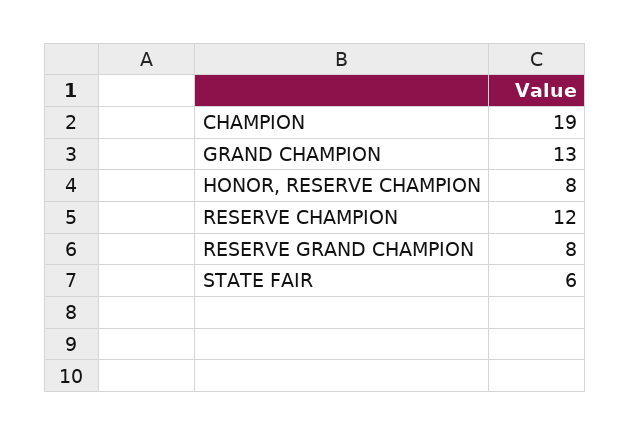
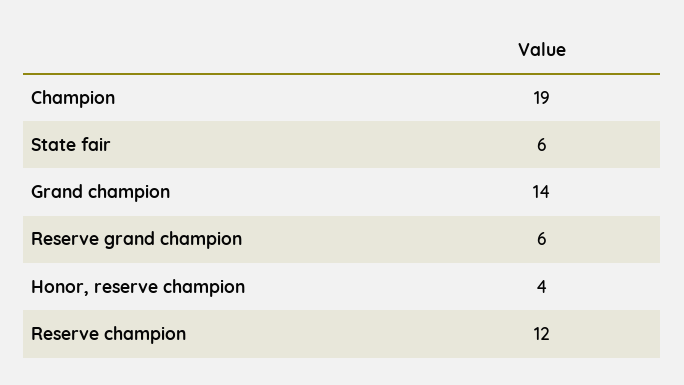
  {
    "CHAMPION": 19,
-   "GRAND CHAMPION": 13,
+   "GRAND CHAMPION": 14,
-   "HONOR, RESERVE CHAMPION": 8,
+   "HONOR, RESERVE CHAMPION": 4,
    "RESERVE CHAMPION": 12,
-   "RESERVE GRAND CHAMPION": 8,
+   "RESERVE GRAND CHAMPION": 6,
    "STATE FAIR": 6
  }

